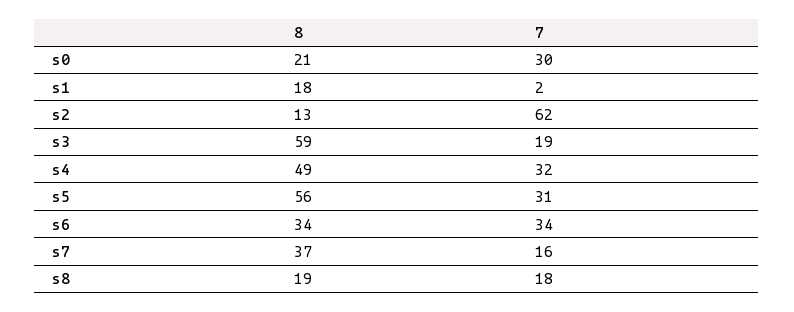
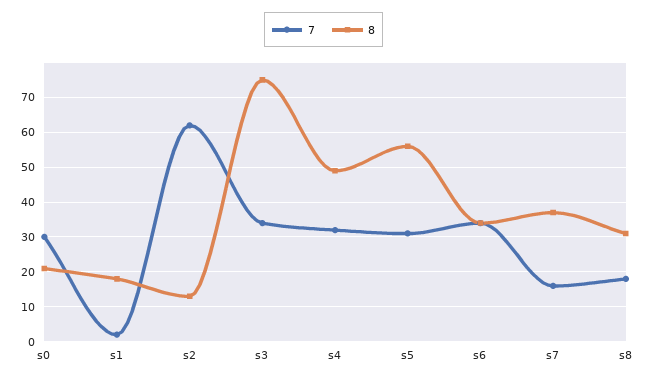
  {
    "8": {
      "s0": 21,
      "s1": 18,
      "s2": 13,
-     "s3": 59,
+     "s3": 75,
      "s4": 49,
      "s5": 56,
      "s6": 34,
      "s7": 37,
-     "s8": 19
+     "s8": 30
    },
    "7": {
      "s0": 30,
      "s1": 2,
      "s2": 62,
-     "s3": 19,
+     "s3": 35,
      "s4": 32,
      "s5": 31,
      "s6": 34,
      "s7": 16,
      "s8": 18
    }
  }

